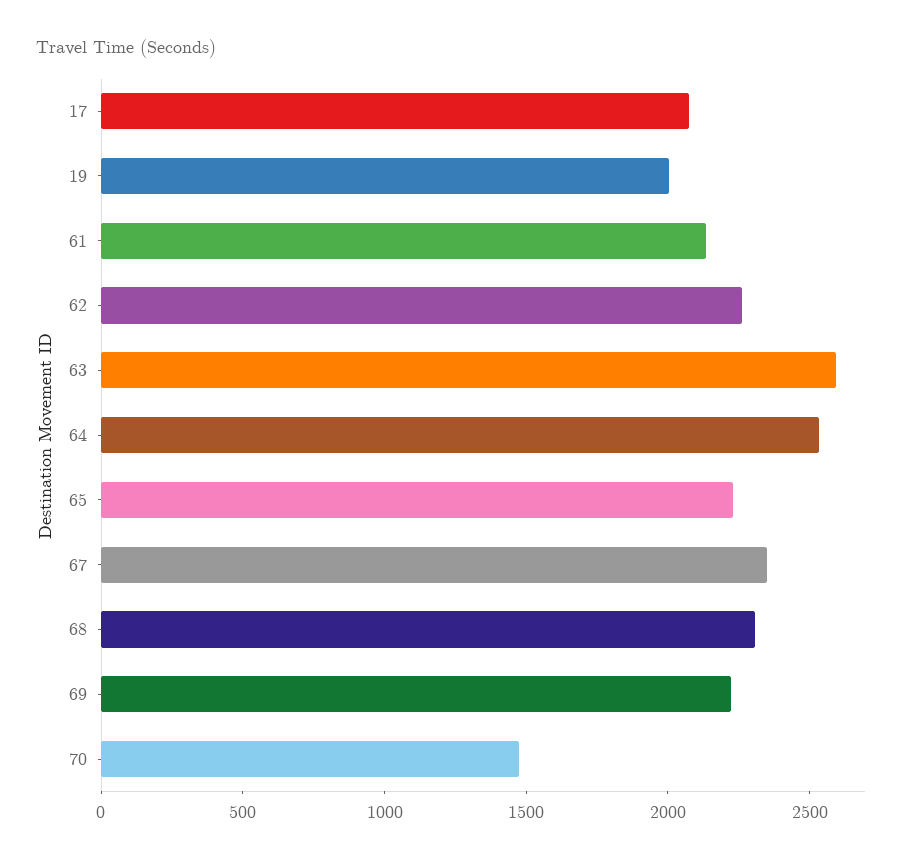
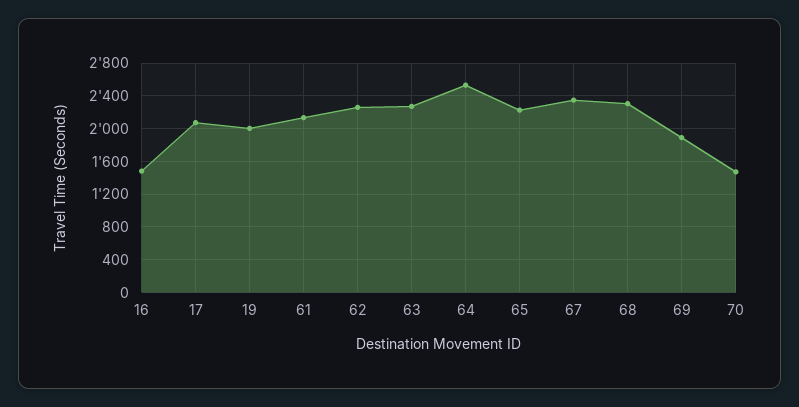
  {
    "17": 2100,
    "19": 2000,
    "61": 2100,
    "62": 2300,
-   "63": 2600,
+   "63": 2300,
    "64": 2500,
    "65": 2200,
    "67": 2400,
    "68": 2300,
-   "69": 2200,
+   "69": 1900,
-   "70": 1500
+   "70": 1500,
+   "16": 1500
  }

